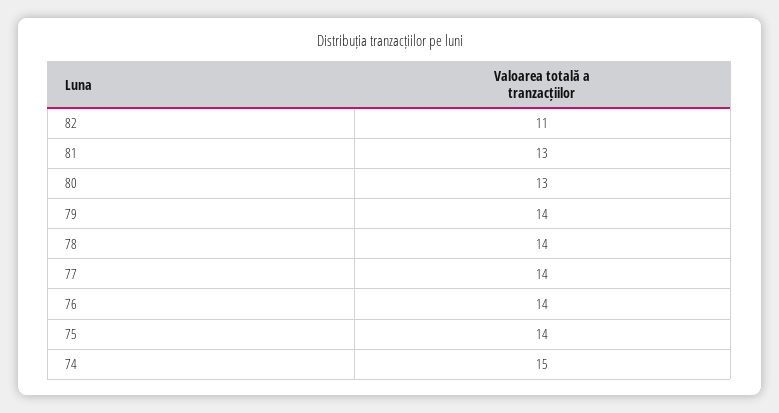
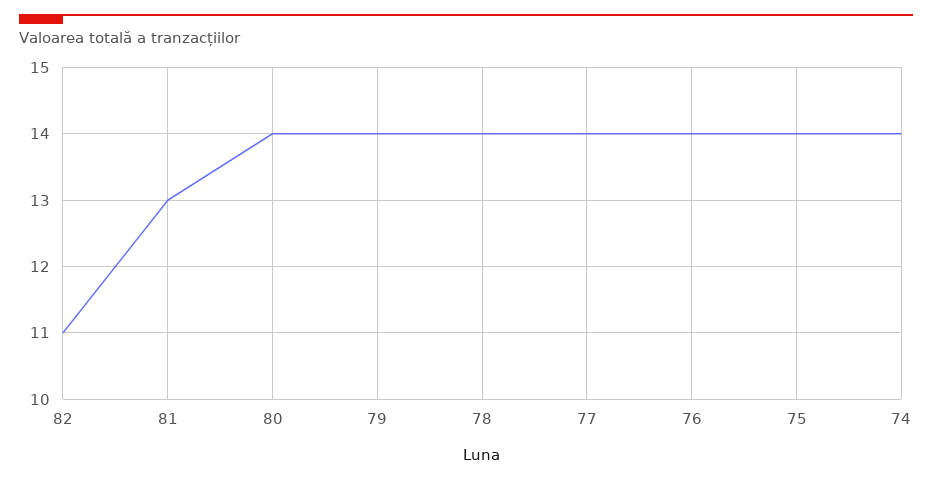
  {
    "82": 11,
    "81": 13,
-   "80": 13,
+   "80": 14,
    "79": 14,
    "78": 14,
    "77": 14,
    "76": 14,
    "75": 14,
-   "74": 15
+   "74": 14
  }

